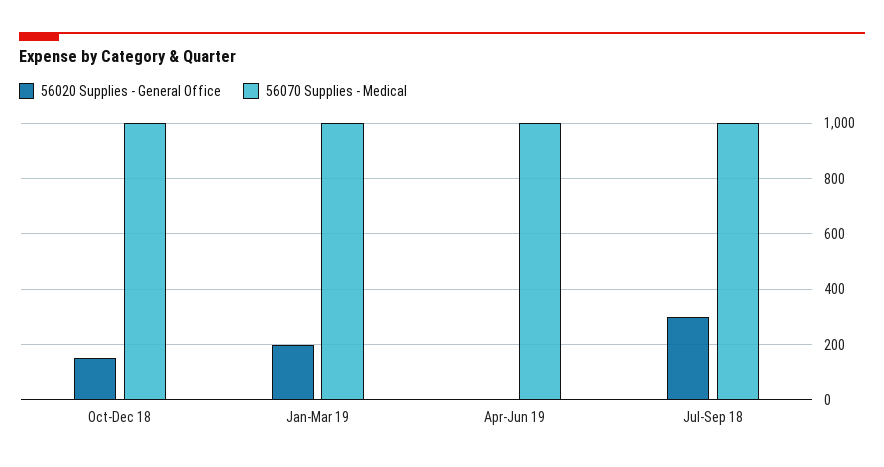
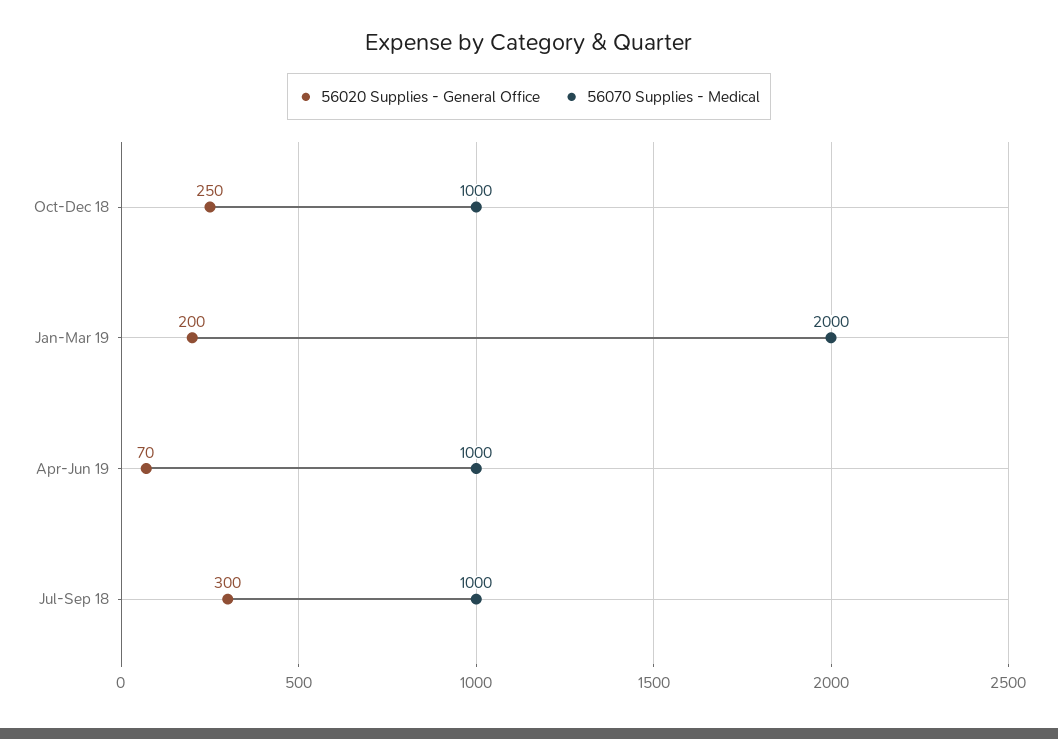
  {
    "56020 Supplies - General Office": {
-     "Oct-Dec 18": 150,
+     "Oct-Dec 18": 250,
      "Jan-Mar 19": 200,
-     "Apr-Jun 19": 0,
+     "Apr-Jun 19": 70,
      "Jul-Sep 18": 300
    },
    "56070 Supplies - Medical": {
      "Oct-Dec 18": 1000,
-     "Jan-Mar 19": 1000,
+     "Jan-Mar 19": 2000,
      "Apr-Jun 19": 1000,
      "Jul-Sep 18": 1000
    }
  }

